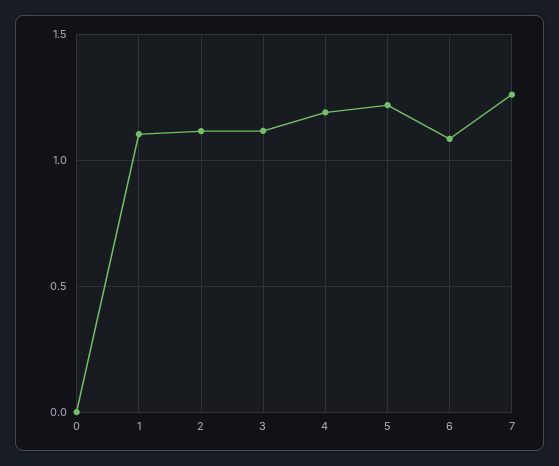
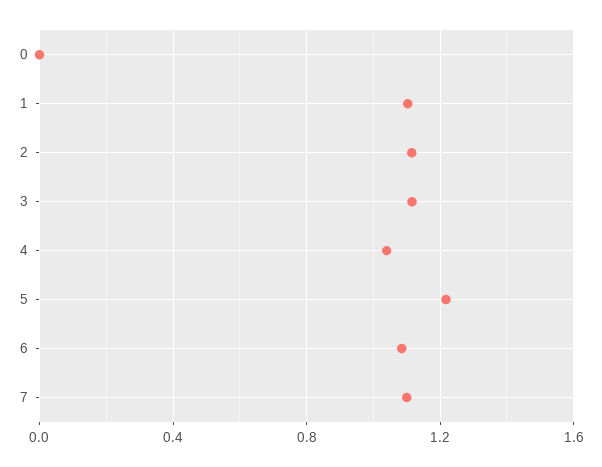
  {
    "0": 0,
    "1": 1.1,
    "2": 1.1,
    "3": 1.1,
-   "4": 1.2,
+   "4": 1.05,
    "5": 1.2,
    "6": 1.1,
-   "7": 1.25
+   "7": 1.1
  }

